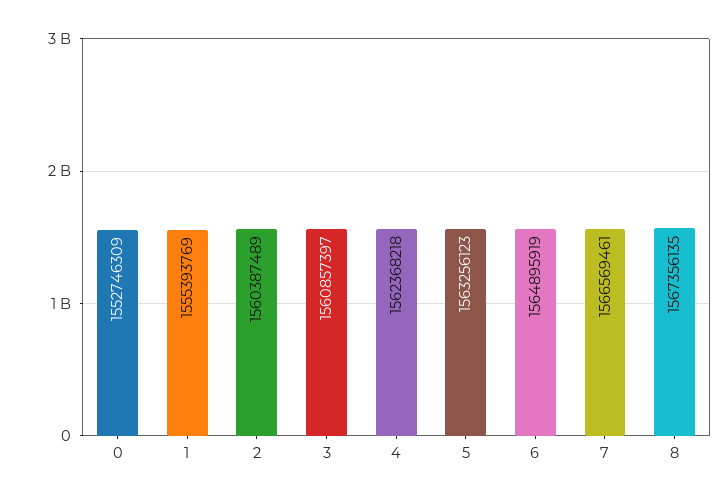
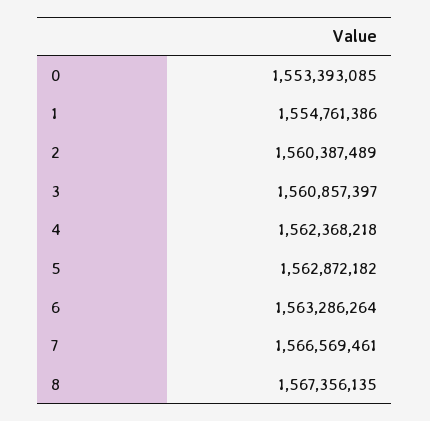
  {
-   "0": 1552746309,
+   "0": 1553393085,
-   "1": 1555393769,
+   "1": 1554761386,
    "2": 1560387489,
    "3": 1560857397,
    "4": 1562368218,
-   "5": 1563256123,
+   "5": 1562872182,
-   "6": 1564895919,
+   "6": 1563286264,
    "7": 1566569461,
    "8": 1567356135
  }

